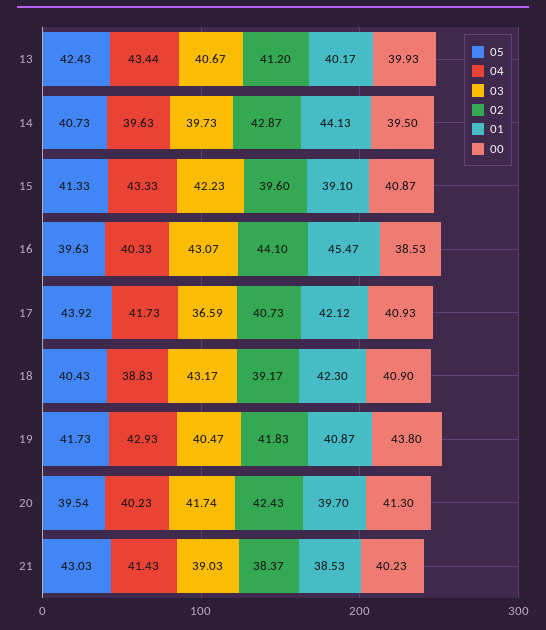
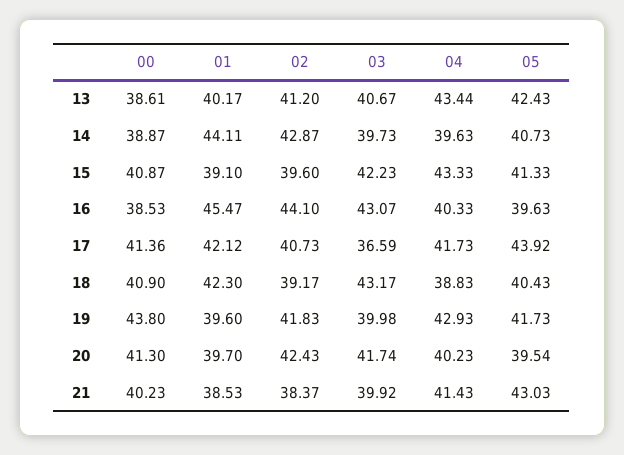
  {
    "05": {
      "13": 42.43,
      "14": 40.73,
      "15": 41.33,
      "16": 39.63,
      "17": 43.92,
      "18": 40.43,
      "19": 41.73,
      "20": 39.54,
      "21": 43.03
    },
    "04": {
      "13": 43.44,
      "14": 39.63,
      "15": 43.33,
      "16": 40.33,
      "17": 41.73,
      "18": 38.83,
      "19": 42.93,
      "20": 40.23,
      "21": 41.43
    },
    "03": {
      "13": 40.67,
      "14": 39.73,
      "15": 42.23,
      "16": 43.07,
      "17": 36.59,
      "18": 43.17,
-     "19": 40.47,
+     "19": 39.98,
      "20": 41.74,
-     "21": 39.03
+     "21": 39.92
    },
    "02": {
      "13": 41.2,
      "14": 42.87,
      "15": 39.6,
      "16": 44.1,
      "17": 40.73,
      "18": 39.17,
      "19": 41.83,
      "20": 42.43,
      "21": 38.37
    },
    "01": {
      "13": 40.17,
-     "14": 44.13,
+     "14": 44.11,
      "15": 39.1,
      "16": 45.47,
      "17": 42.12,
      "18": 42.3,
-     "19": 40.87,
+     "19": 39.6,
      "20": 39.7,
      "21": 38.53
    },
    "00": {
-     "13": 39.93,
+     "13": 38.61,
-     "14": 39.5,
+     "14": 38.87,
      "15": 40.87,
      "16": 38.53,
-     "17": 40.93,
+     "17": 41.36,
      "18": 40.9,
      "19": 43.8,
      "20": 41.3,
      "21": 40.23
    }
  }

